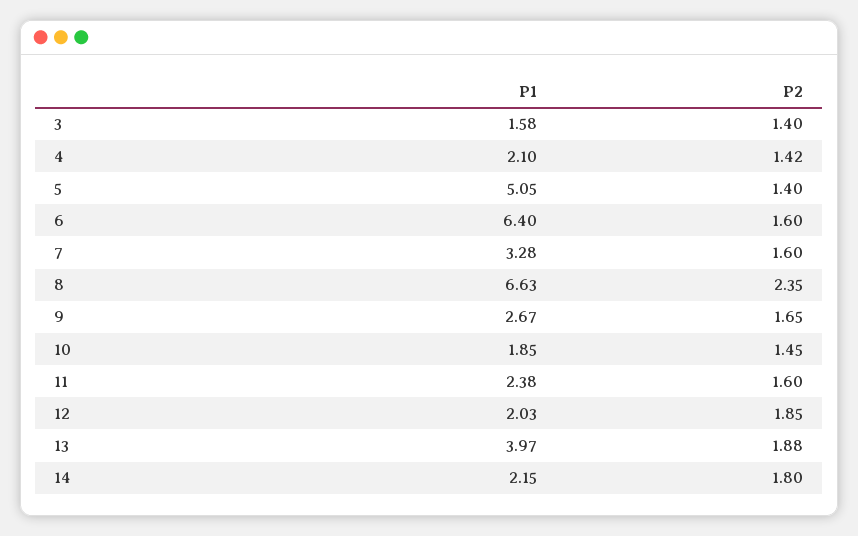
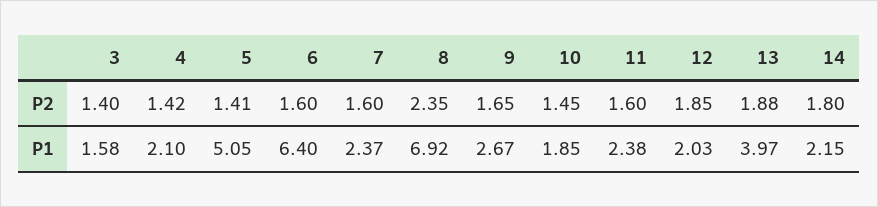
  {
    "P1": {
      "3": 1.58,
      "4": 2.1,
      "5": 5.05,
      "6": 6.4,
-     "7": 3.28,
+     "7": 2.37,
-     "8": 6.63,
+     "8": 6.92,
      "9": 2.67,
      "10": 1.85,
      "11": 2.38,
      "12": 2.03,
      "13": 3.97,
      "14": 2.15
    },
    "P2": {
      "3": 1.4,
      "4": 1.42,
-     "5": 1.4,
+     "5": 1.41,
      "6": 1.6,
      "7": 1.6,
      "8": 2.35,
      "9": 1.65,
      "10": 1.45,
      "11": 1.6,
      "12": 1.85,
      "13": 1.88,
      "14": 1.8
    }
  }

